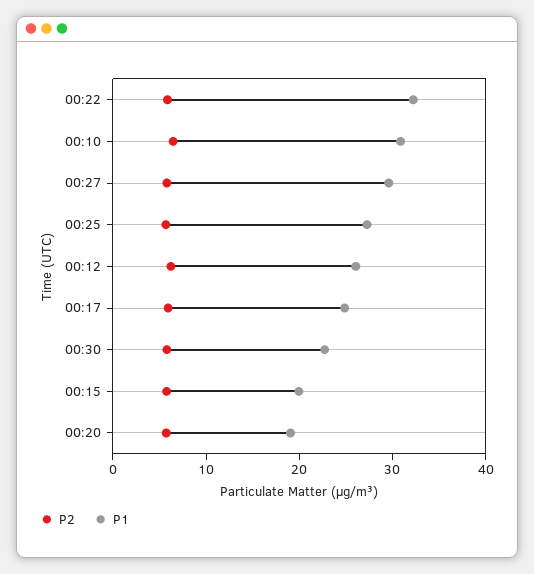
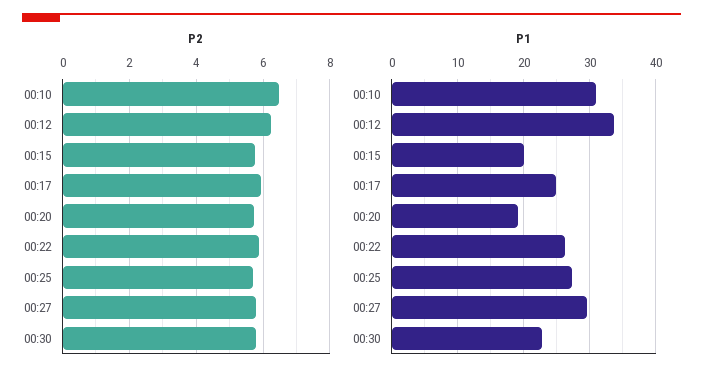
  {
    "P2": {
      "00:22": 5.8,
      "00:10": 6.4,
      "00:27": 5.8,
      "00:25": 5.8,
      "00:12": 6.2,
      "00:17": 6,
      "00:30": 5.8,
      "00:15": 5.8,
      "00:20": 5.8
    },
    "P1": {
-     "00:22": 32,
+     "00:22": 26,
      "00:10": 31,
      "00:27": 30,
      "00:25": 27,
-     "00:12": 26,
+     "00:12": 34,
      "00:17": 25,
      "00:30": 23,
      "00:15": 20,
      "00:20": 19
    }
  }

